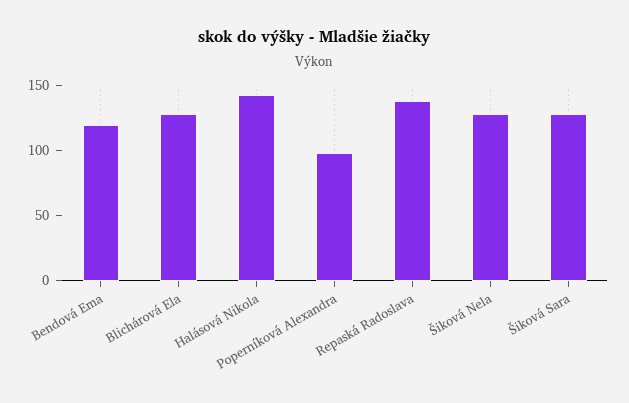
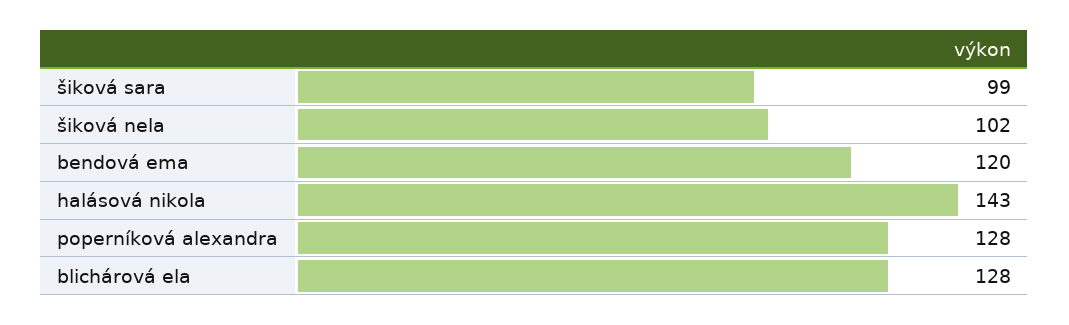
  {
    "Bendová Ema": 120,
    "Blichárová Ela": 128,
    "Halásová Nikola": 143,
-   "Poperníková Alexandra": 100,
+   "Poperníková Alexandra": 128,
-   "Repaská Radoslava": 140,
-   "Šiková Nela": 130,
+   "Šiková Nela": 102,
-   "Šiková Sara": 130
+   "Šiková Sara": 99
  }

